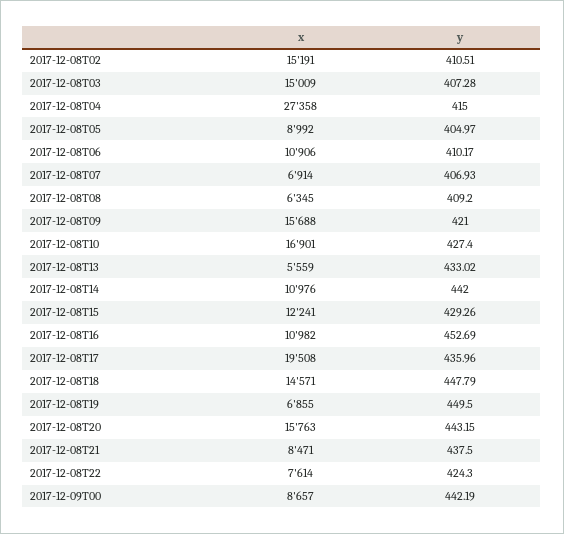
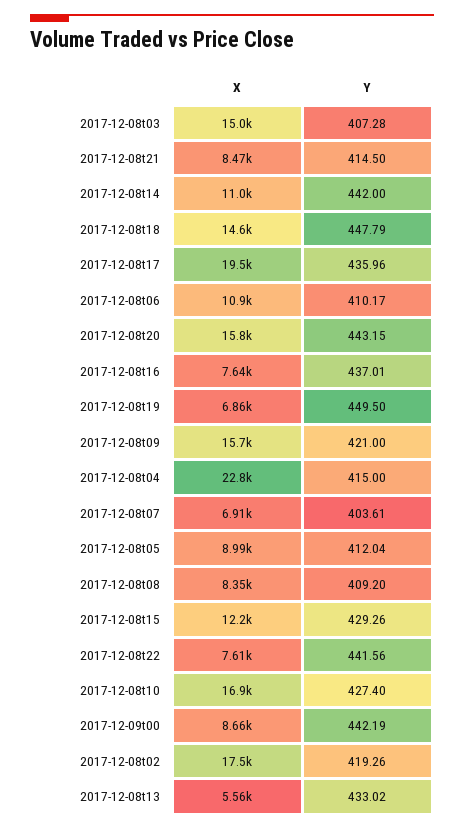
  {
    "x": {
-     "2017-12-08T02": 15191,
+     "2017-12-08T02": 17500,
      "2017-12-08T03": 15009,
-     "2017-12-08T04": 27358,
+     "2017-12-08T04": 22800,
      "2017-12-08T05": 8992,
      "2017-12-08T06": 10906,
      "2017-12-08T07": 6914,
-     "2017-12-08T08": 6345,
+     "2017-12-08T08": 8350,
      "2017-12-08T09": 15688,
      "2017-12-08T10": 16901,
      "2017-12-08T13": 5559,
      "2017-12-08T14": 10976,
      "2017-12-08T15": 12241,
-     "2017-12-08T16": 10982,
+     "2017-12-08T16": 7640,
      "2017-12-08T17": 19508,
      "2017-12-08T18": 14571,
      "2017-12-08T19": 6855,
      "2017-12-08T20": 15763,
      "2017-12-08T21": 8471,
      "2017-12-08T22": 7614,
      "2017-12-09T00": 8657
    },
    "y": {
-     "2017-12-08T02": 410.51,
+     "2017-12-08T02": 419.26,
      "2017-12-08T03": 407.28,
      "2017-12-08T04": 415,
-     "2017-12-08T05": 404.97,
+     "2017-12-08T05": 412.04,
      "2017-12-08T06": 410.17,
-     "2017-12-08T07": 406.93,
+     "2017-12-08T07": 403.61,
      "2017-12-08T08": 409.2,
      "2017-12-08T09": 421,
      "2017-12-08T10": 427.4,
      "2017-12-08T13": 433.02,
      "2017-12-08T14": 442,
      "2017-12-08T15": 429.26,
-     "2017-12-08T16": 452.69,
+     "2017-12-08T16": 437.01,
      "2017-12-08T17": 435.96,
      "2017-12-08T18": 447.79,
      "2017-12-08T19": 449.5,
      "2017-12-08T20": 443.15,
-     "2017-12-08T21": 437.5,
+     "2017-12-08T21": 414.5,
-     "2017-12-08T22": 424.3,
+     "2017-12-08T22": 441.56,
      "2017-12-09T00": 442.19
    }
  }

